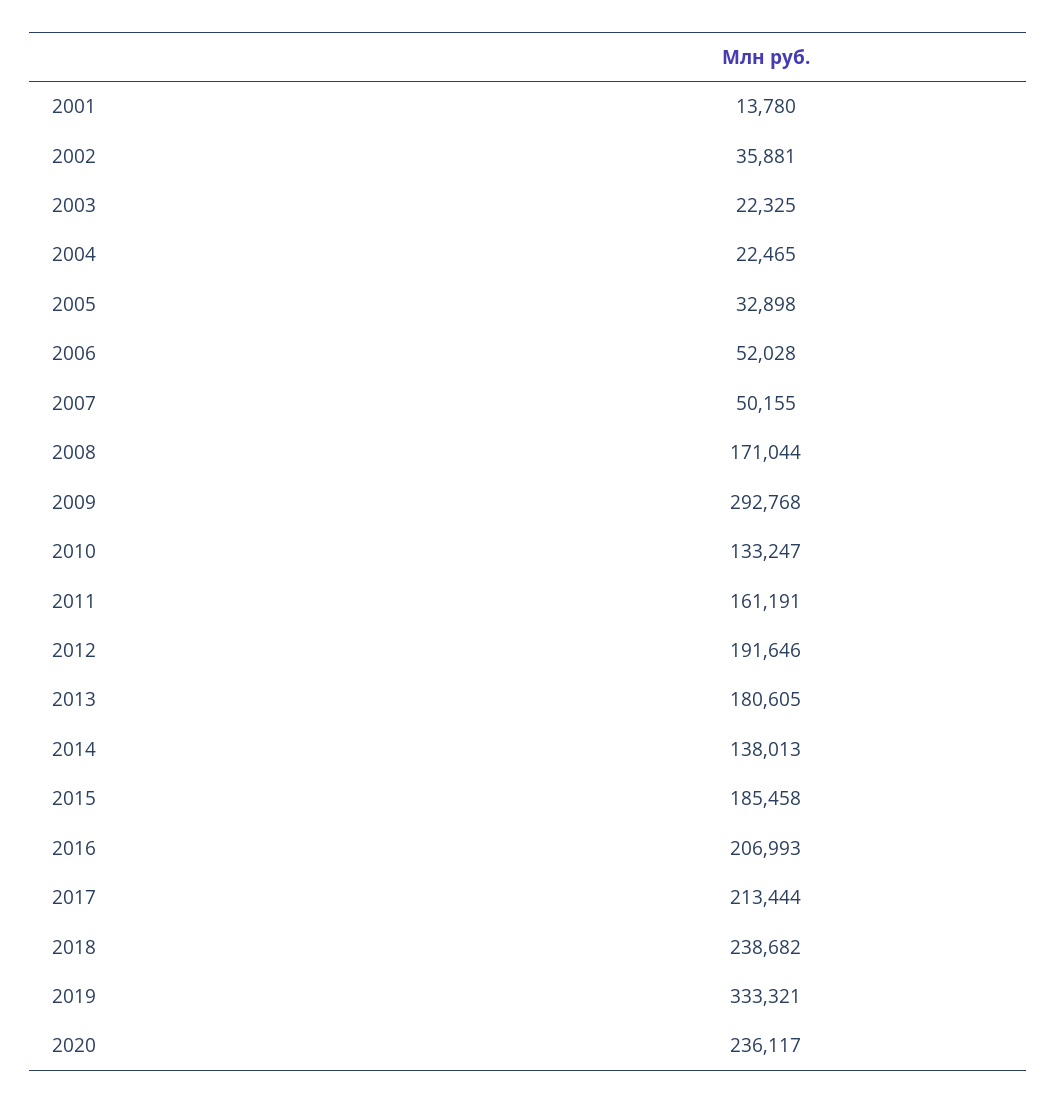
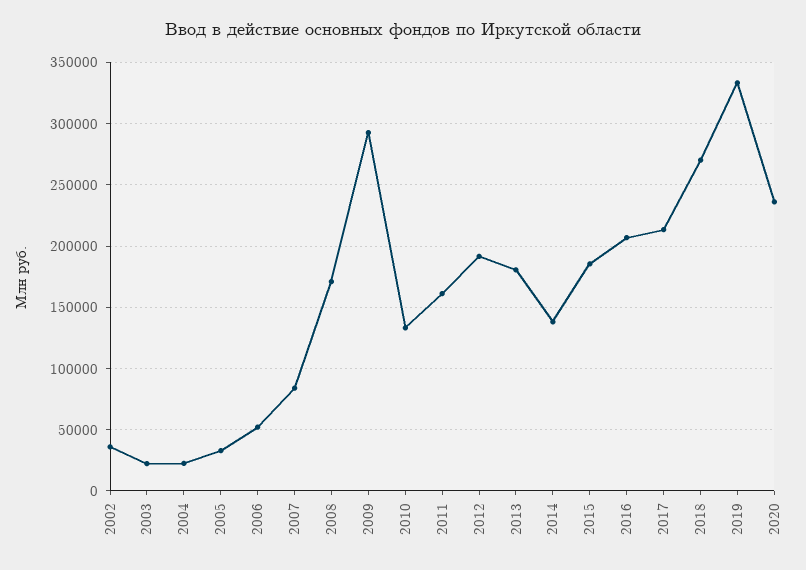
  {
-   "2001": 13780,
    "2002": 35881,
    "2003": 22325,
    "2004": 22465,
    "2005": 32898,
    "2006": 52028,
-   "2007": 50155,
+   "2007": 85000,
    "2008": 171044,
    "2009": 292768,
    "2010": 133247,
    "2011": 161191,
    "2012": 191646,
    "2013": 180605,
    "2014": 138013,
    "2015": 185458,
    "2016": 206993,
    "2017": 213444,
-   "2018": 238682,
+   "2018": 270000,
    "2019": 333321,
    "2020": 236117
  }

